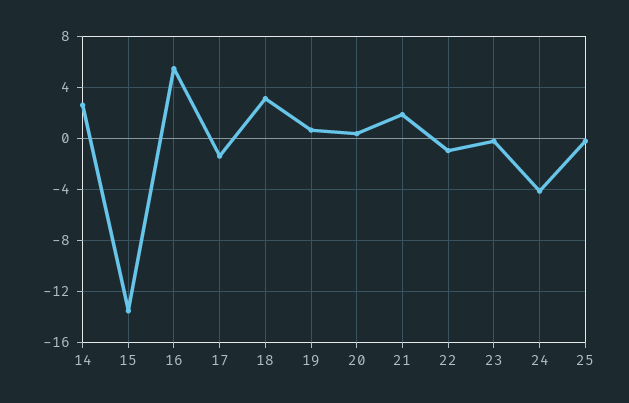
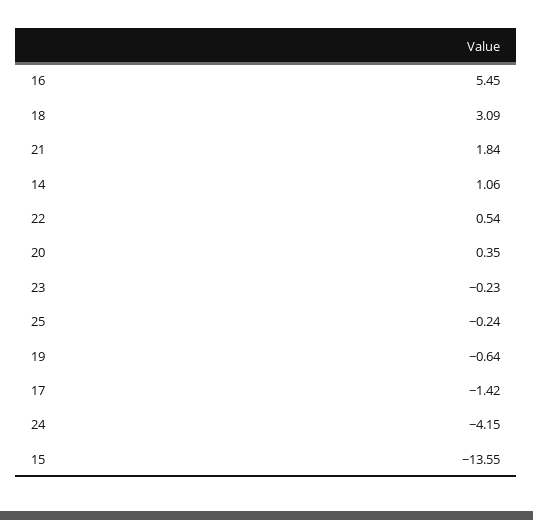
  {
-   "14": 2.5,
+   "14": 1.06,
    "15": -13.55,
    "16": 5.45,
    "17": -1.42,
    "18": 3.09,
-   "19": 0.5,
+   "19": -0.64,
    "20": 0.35,
    "21": 1.84,
-   "22": -1,
+   "22": 0.54,
    "23": -0.23,
    "24": -4.15,
    "25": -0.24
  }

